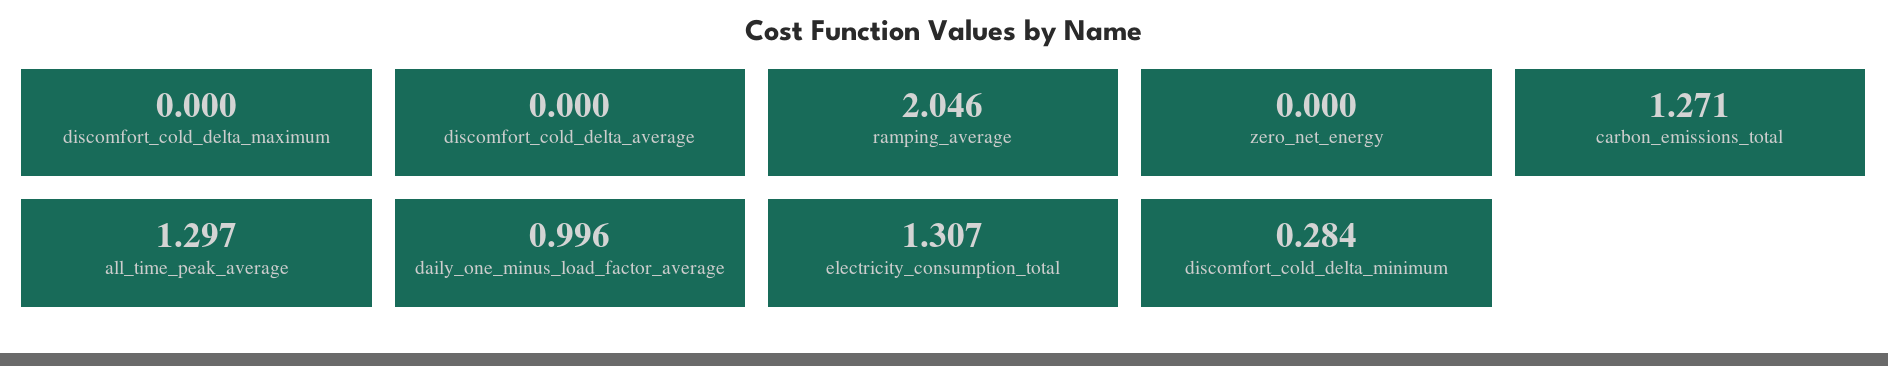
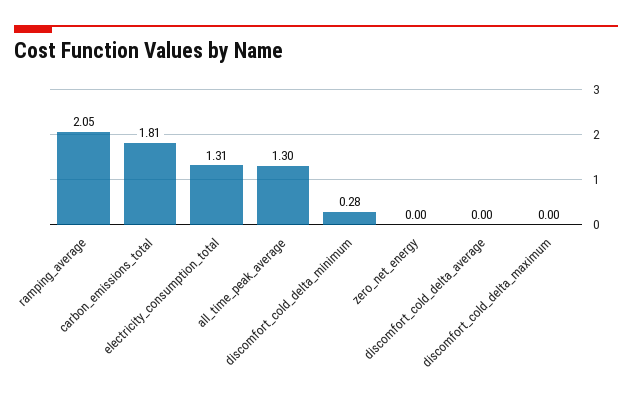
  {
    "discomfort_cold_delta_maximum": 0,
    "discomfort_cold_delta_average": 0,
    "ramping_average": 2.046,
    "zero_net_energy": 0,
-   "carbon_emissions_total": 1.271,
+   "carbon_emissions_total": 1.81,
    "all_time_peak_average": 1.297,
-   "daily_one_minus_load_factor_average": 0.996,
    "electricity_consumption_total": 1.307,
    "discomfort_cold_delta_minimum": 0.284
  }

